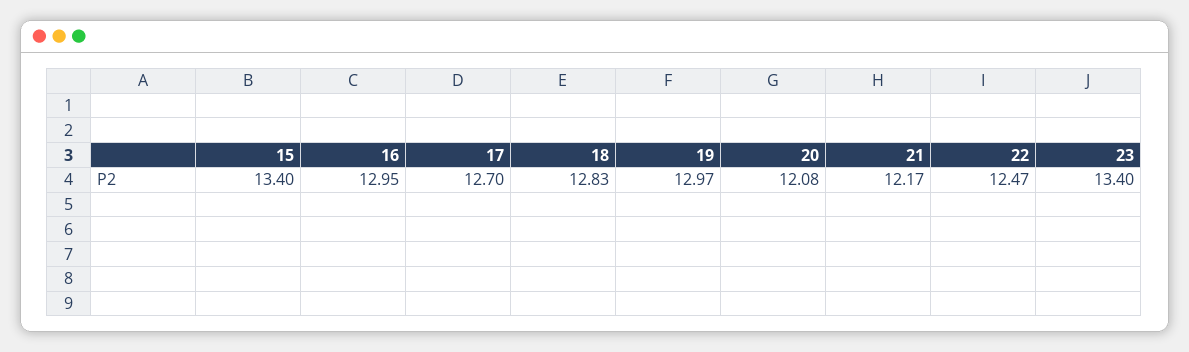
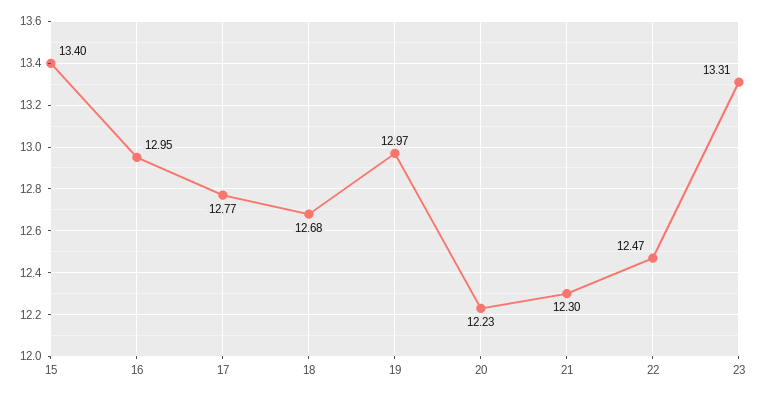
  {
    "15": 13.4,
    "16": 12.95,
-   "17": 12.7,
+   "17": 12.77,
-   "18": 12.83,
+   "18": 12.68,
    "19": 12.97,
-   "20": 12.08,
+   "20": 12.23,
-   "21": 12.17,
+   "21": 12.3,
    "22": 12.47,
-   "23": 13.4
+   "23": 13.31
  }

